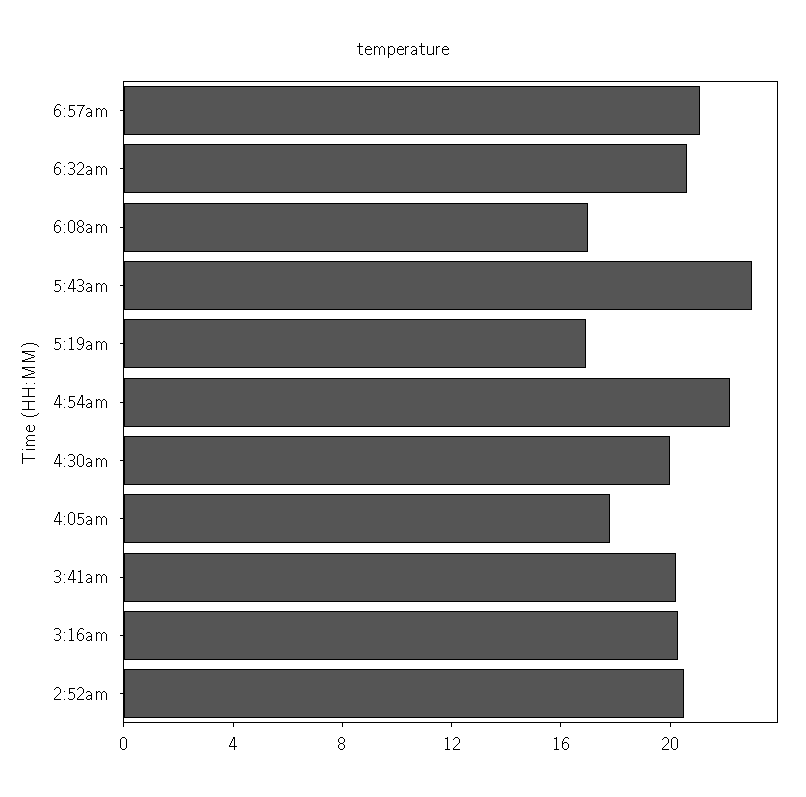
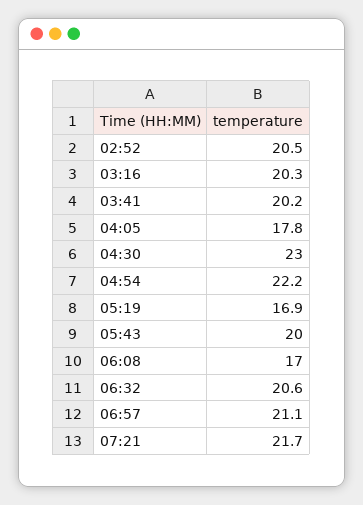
  {
    "6:57am": 21.1,
    "6:32am": 20.6,
    "6:08am": 17,
-   "5:43am": 23,
+   "5:43am": 20,
    "5:19am": 16.9,
    "4:54am": 22.2,
-   "4:30am": 20,
+   "4:30am": 23,
    "4:05am": 17.8,
    "3:41am": 20.2,
    "3:16am": 20.3,
-   "2:52am": 20.5
+   "2:52am": 20.5,
+   "07:21": 21.7
  }

